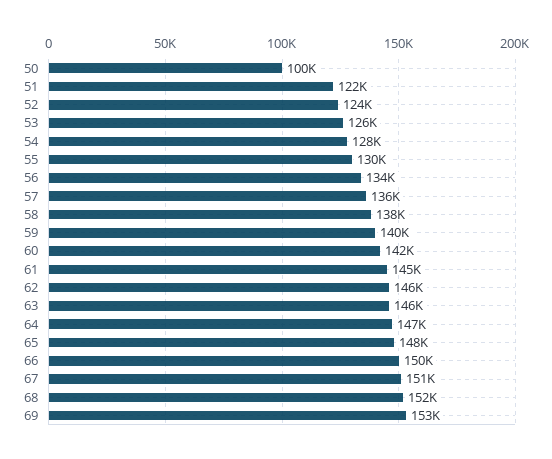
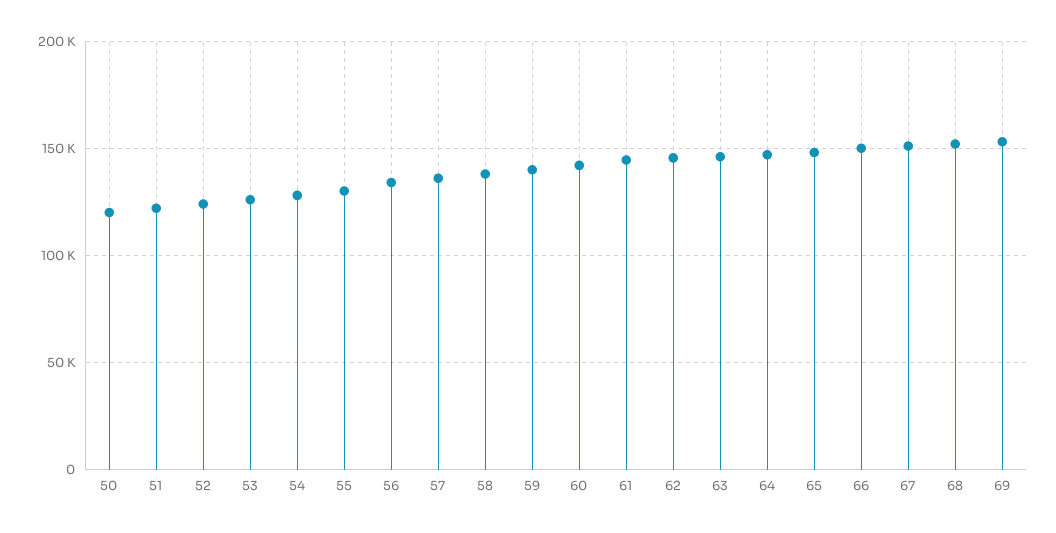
  {
-   "50": 100000,
+   "50": 120000,
    "51": 122000,
    "52": 124000,
    "53": 126000,
    "54": 128000,
    "55": 130000,
    "56": 134000,
    "57": 136000,
    "58": 138000,
    "59": 140000,
    "60": 142000,
    "61": 145000,
    "62": 146000,
    "63": 146000,
    "64": 147000,
    "65": 148000,
    "66": 150000,
    "67": 151000,
    "68": 152000,
    "69": 153000
  }

